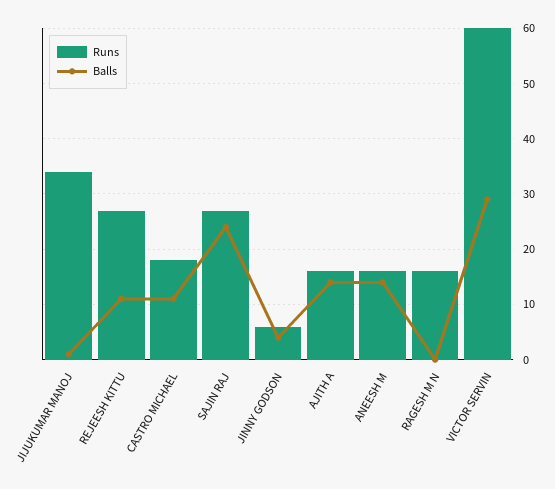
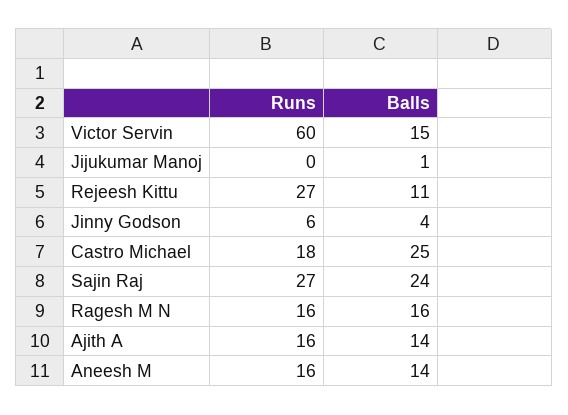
  {
    "Runs": {
-     "JIJUKUMAR MANOJ": 35,
+     "JIJUKUMAR MANOJ": 0,
      "REJEESH KITTU": 27,
      "CASTRO MICHAEL": 18,
      "SAJIN RAJ": 27,
      "JINNY GODSON": 6,
      "AJITH A": 16,
      "ANEESH M": 16,
      "RAGESH M N": 16,
      "VICTOR SERVIN": 60
    },
    "Balls": {
      "JIJUKUMAR MANOJ": 1,
      "REJEESH KITTU": 11,
-     "CASTRO MICHAEL": 10,
+     "CASTRO MICHAEL": 25,
      "SAJIN RAJ": 24,
      "JINNY GODSON": 4,
      "AJITH A": 14,
      "ANEESH M": 14,
-     "RAGESH M N": 0,
+     "RAGESH M N": 16,
-     "VICTOR SERVIN": 30
+     "VICTOR SERVIN": 15
    }
  }

